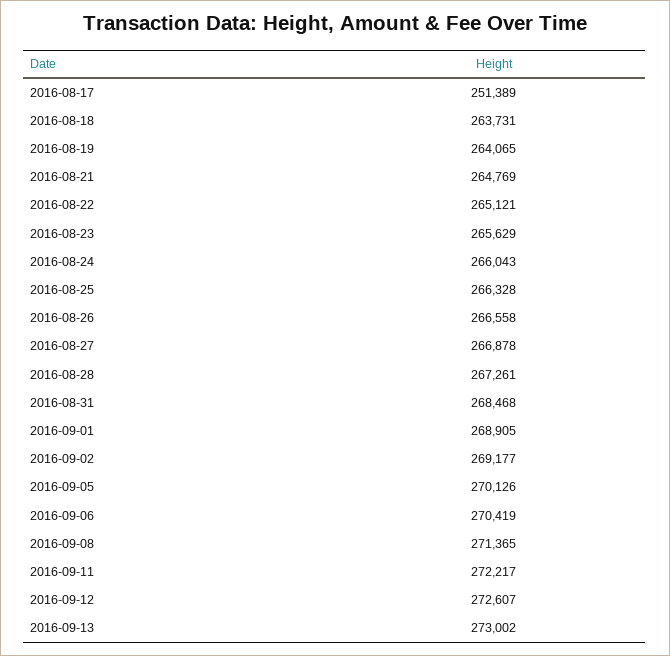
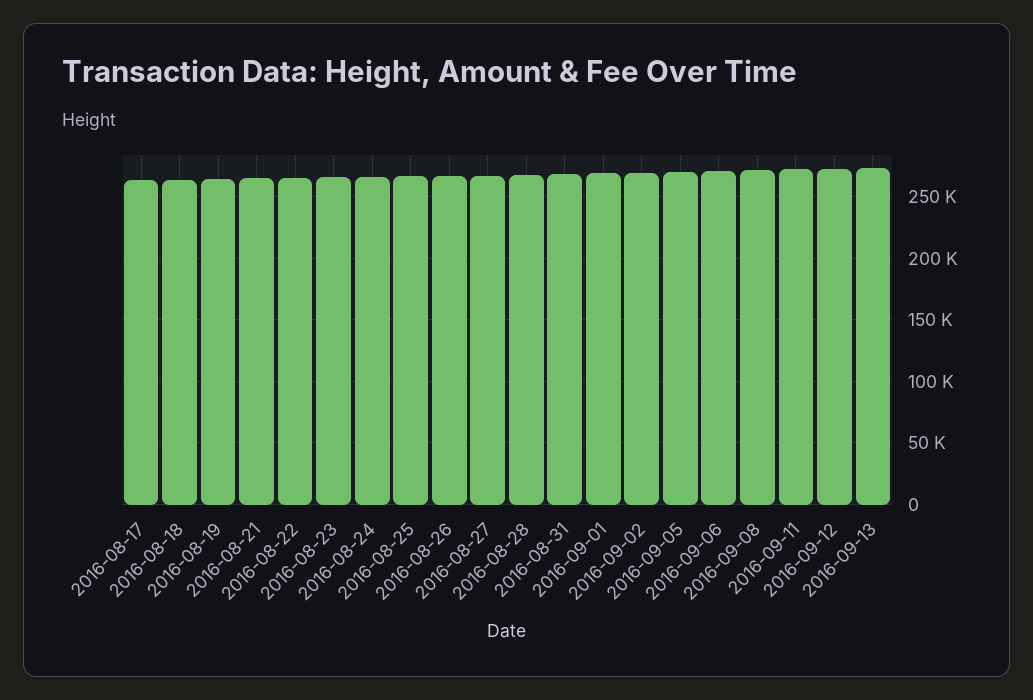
  {
-   "2016-08-17": 251389,
+   "2016-08-17": 265000,
    "2016-08-18": 263731,
    "2016-08-19": 264065,
    "2016-08-21": 264769,
    "2016-08-22": 265121,
    "2016-08-23": 265629,
    "2016-08-24": 266043,
    "2016-08-25": 266328,
    "2016-08-26": 266558,
    "2016-08-27": 266878,
    "2016-08-28": 267261,
    "2016-08-31": 268468,
    "2016-09-01": 268905,
    "2016-09-02": 269177,
    "2016-09-05": 270126,
    "2016-09-06": 270419,
    "2016-09-08": 271365,
    "2016-09-11": 272217,
    "2016-09-12": 272607,
    "2016-09-13": 273002
  }

